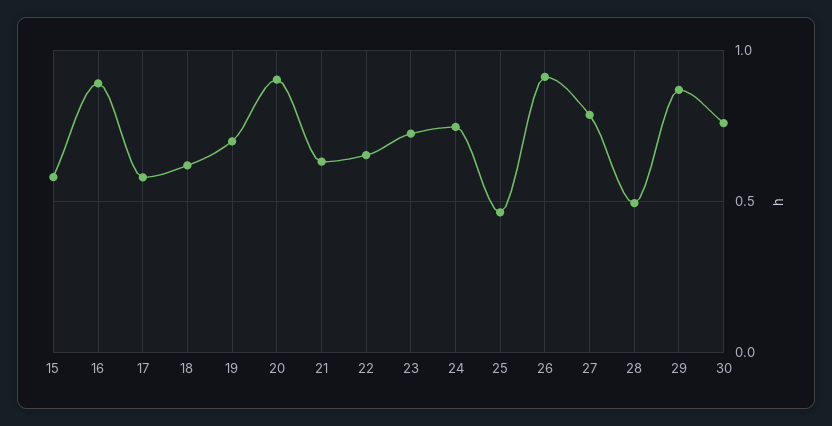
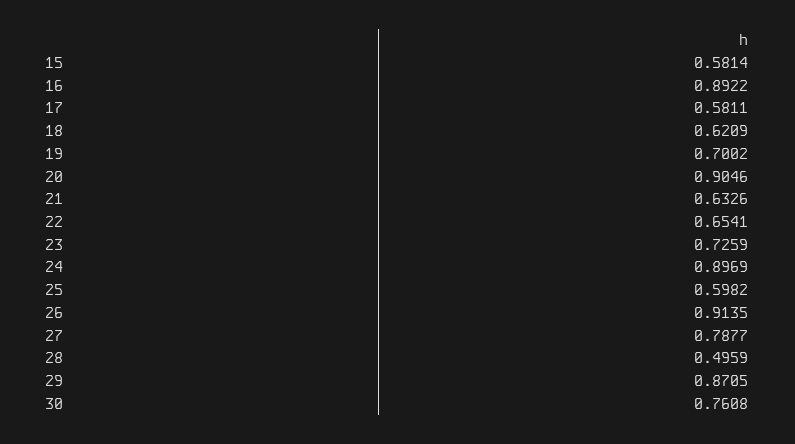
  {
    "15": 0.5814,
    "16": 0.8922,
    "17": 0.5811,
    "18": 0.6209,
    "19": 0.7002,
    "20": 0.9046,
    "21": 0.6326,
    "22": 0.6541,
    "23": 0.7259,
-   "24": 0.75,
+   "24": 0.8969,
-   "25": 0.45,
+   "25": 0.5982,
    "26": 0.9135,
    "27": 0.7877,
    "28": 0.4959,
    "29": 0.8705,
    "30": 0.7608
  }

